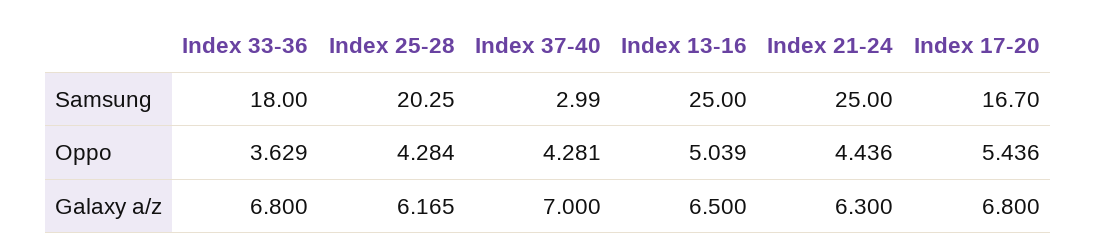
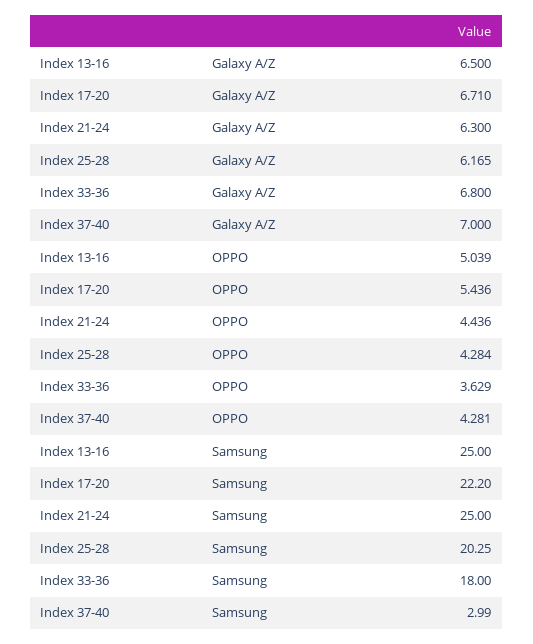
  {
    "Index 33-36": {
      "Samsung": 18,
      "Oppo": 3.629,
      "Galaxy a/z": 6.8
    },
    "Index 25-28": {
      "Samsung": 20.25,
      "Oppo": 4.284,
      "Galaxy a/z": 6.165
    },
    "Index 37-40": {
      "Samsung": 2.99,
      "Oppo": 4.281,
      "Galaxy a/z": 7
    },
    "Index 13-16": {
      "Samsung": 25,
      "Oppo": 5.039,
      "Galaxy a/z": 6.5
    },
    "Index 21-24": {
      "Samsung": 25,
      "Oppo": 4.436,
      "Galaxy a/z": 6.3
    },
    "Index 17-20": {
-     "Samsung": 16.7,
+     "Samsung": 22.2,
      "Oppo": 5.436,
-     "Galaxy a/z": 6.8
+     "Galaxy a/z": 6.71
    }
  }

